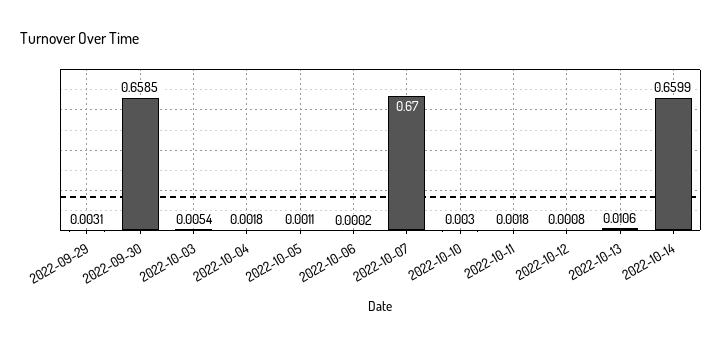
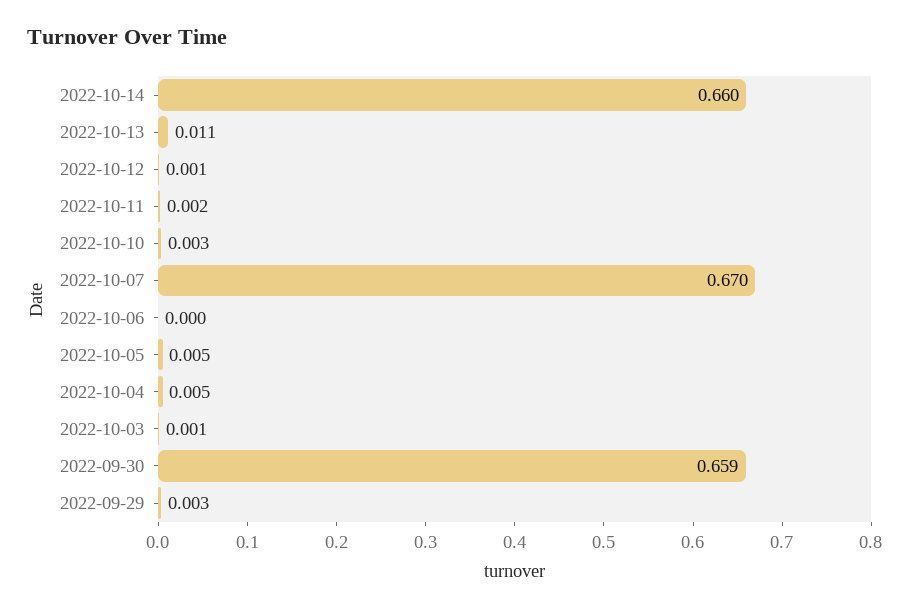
  {
    "2022-09-29": 0.0031,
    "2022-09-30": 0.6585,
-   "2022-10-03": 0.0054,
+   "2022-10-03": 0.001,
-   "2022-10-04": 0.0018,
+   "2022-10-04": 0.005,
-   "2022-10-05": 0.0011,
+   "2022-10-05": 0.005,
    "2022-10-06": 0.0002,
    "2022-10-07": 0.67,
    "2022-10-10": 0.003,
    "2022-10-11": 0.0018,
    "2022-10-12": 0.0008,
    "2022-10-13": 0.0106,
    "2022-10-14": 0.6599
  }

